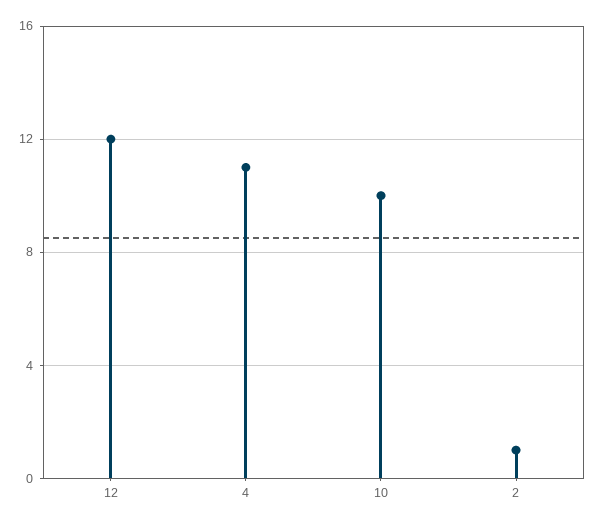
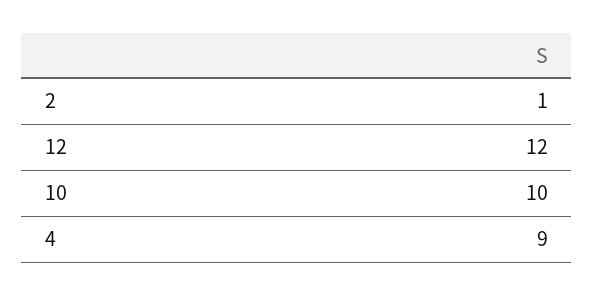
  {
    "12": 12,
-   "4": 11,
+   "4": 9,
    "10": 10,
    "2": 1
  }

